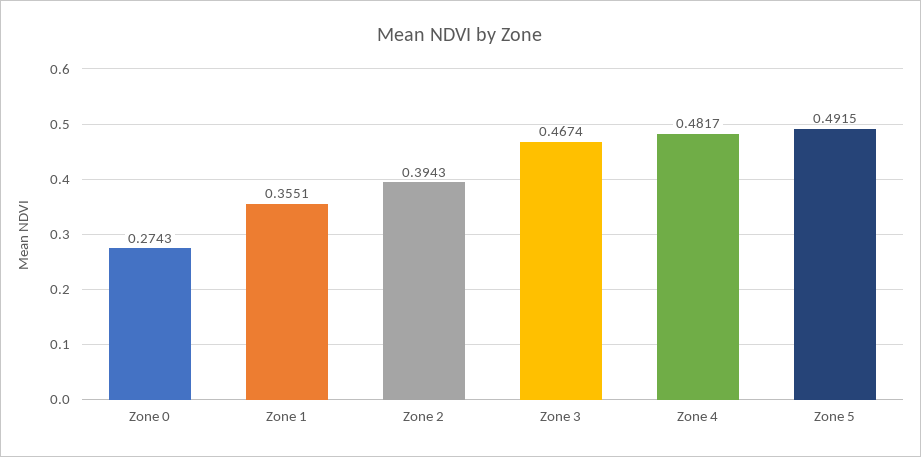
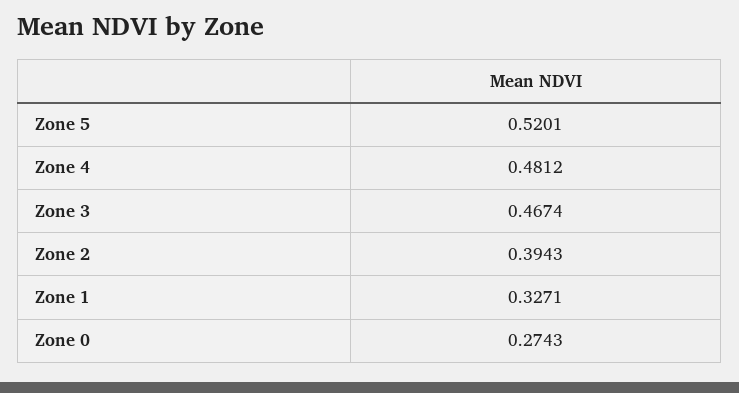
  {
    "Zone 0": 0.2743,
-   "Zone 1": 0.3551,
+   "Zone 1": 0.3271,
    "Zone 2": 0.3943,
    "Zone 3": 0.4674,
-   "Zone 4": 0.4817,
+   "Zone 4": 0.4812,
-   "Zone 5": 0.4915
+   "Zone 5": 0.5201
  }

